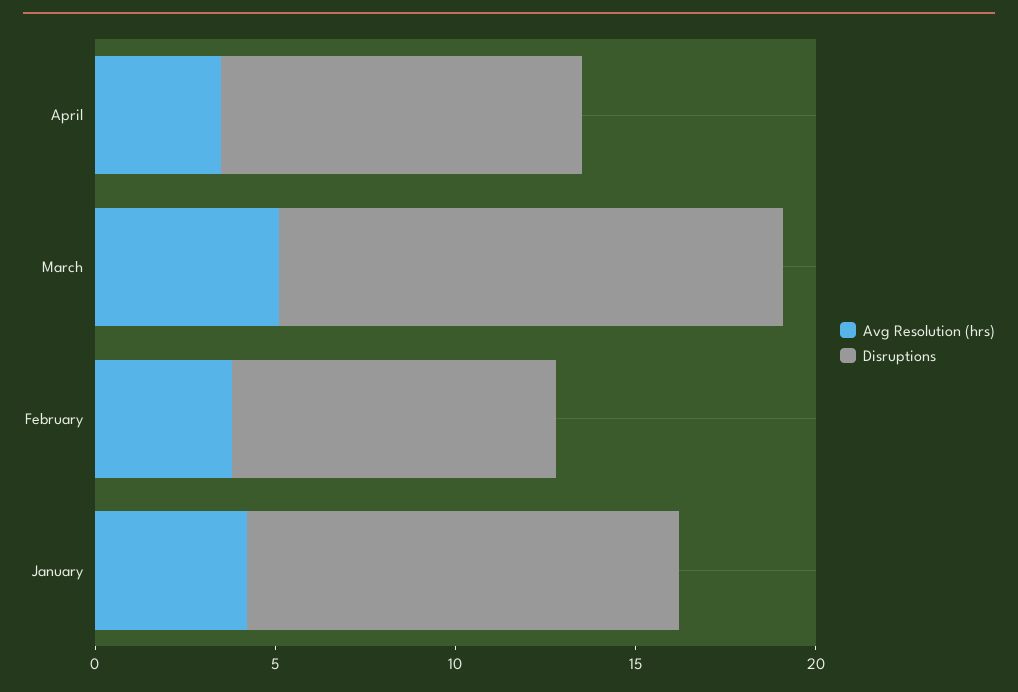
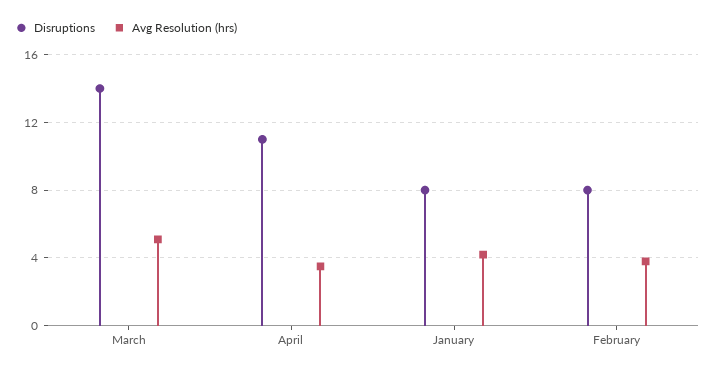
  {
    "Avg Resolution (hrs)": {
      "April": 3.5,
      "March": 5,
      "February": 4,
      "January": 4
    },
    "Disruptions": {
-     "April": 10,
+     "April": 11,
      "March": 14,
-     "February": 9,
+     "February": 8,
-     "January": 12
+     "January": 8
    }
  }

